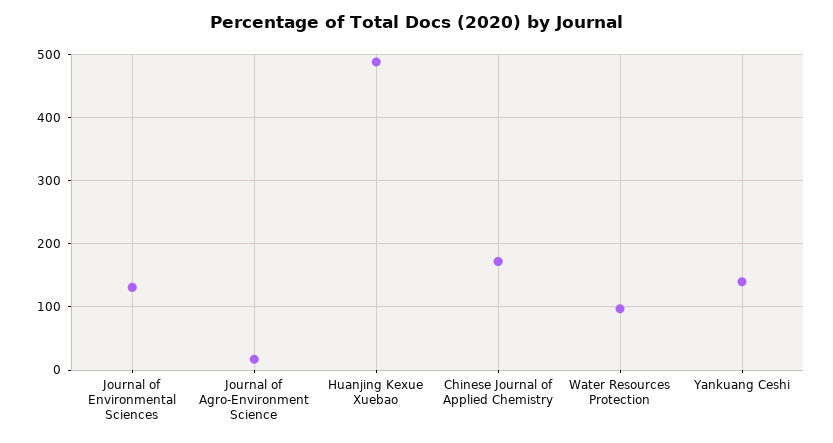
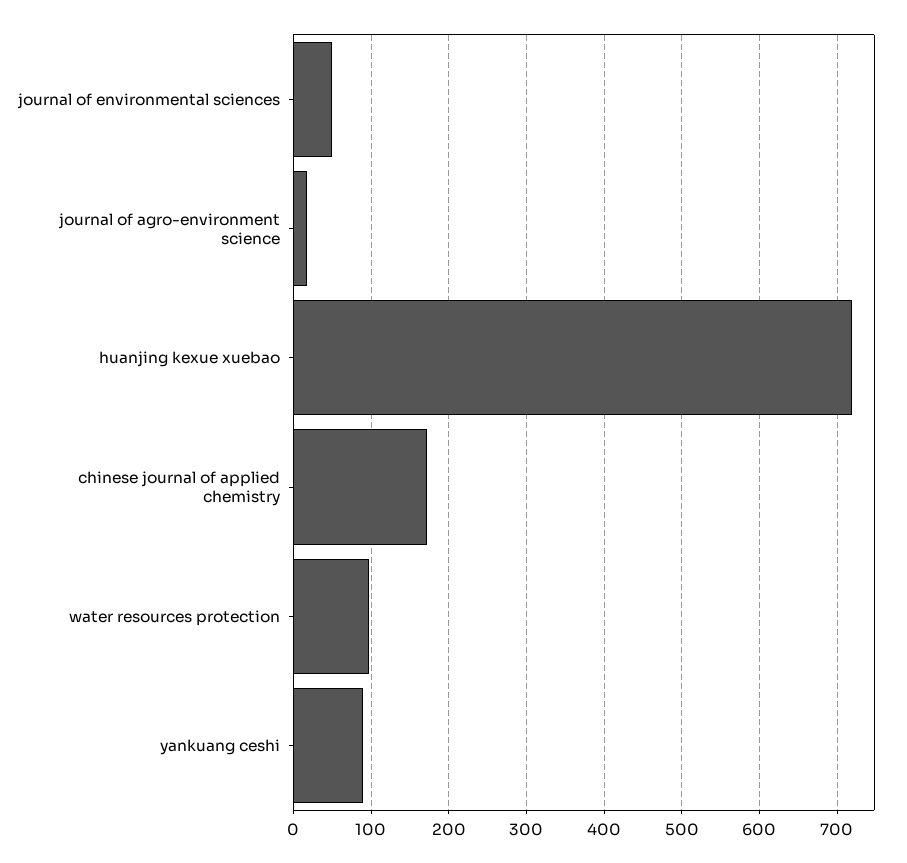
  {
-   "Journal of Environmental Sciences": 130,
+   "Journal of Environmental Sciences": 50,
    "Journal of Agro-Environment Science": 20,
-   "Huanjing Kexue Xuebao": 490,
+   "Huanjing Kexue Xuebao": 720,
    "Chinese Journal of Applied Chemistry": 170,
    "Water Resources Protection": 100,
-   "Yankuang Ceshi": 140
+   "Yankuang Ceshi": 90
  }

